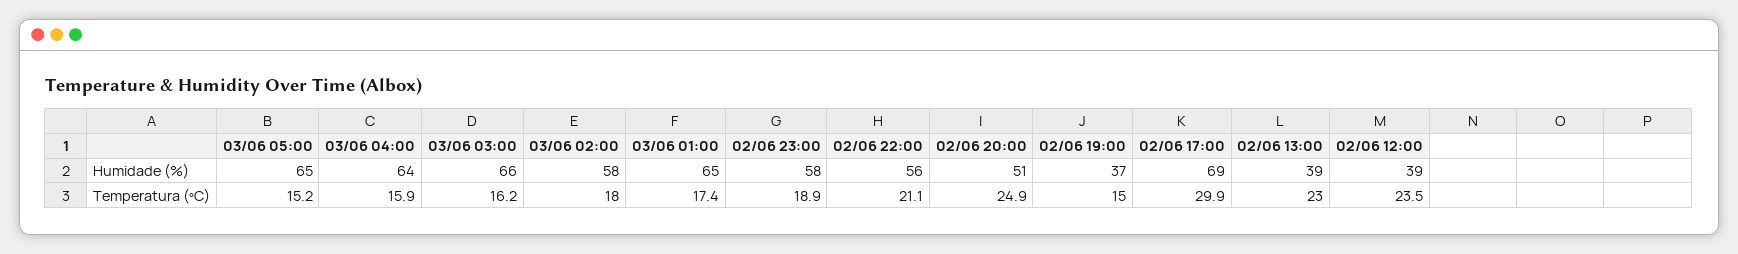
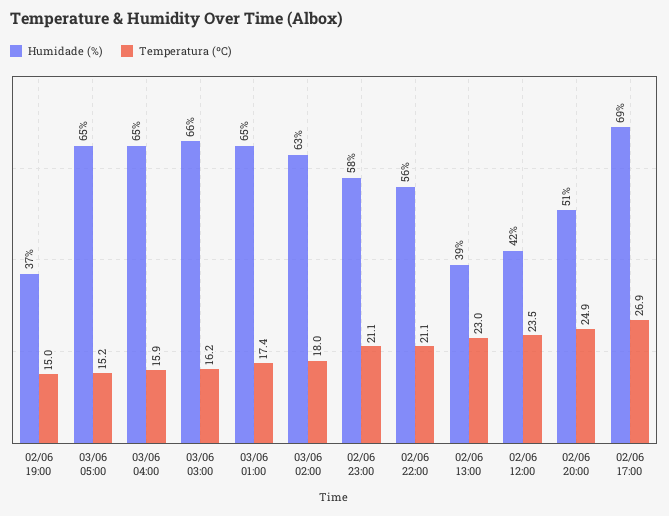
  {
    "Humidade (%)": {
      "03/06 05:00": 65,
-     "03/06 04:00": 64,
+     "03/06 04:00": 65,
      "03/06 03:00": 66,
-     "03/06 02:00": 58,
+     "03/06 02:00": 63,
      "03/06 01:00": 65,
      "02/06 23:00": 58,
      "02/06 22:00": 56,
      "02/06 20:00": 51,
      "02/06 19:00": 37,
      "02/06 17:00": 69,
      "02/06 13:00": 39,
-     "02/06 12:00": 39
+     "02/06 12:00": 42
    },
    "Temperatura (ºC)": {
      "03/06 05:00": 15.2,
      "03/06 04:00": 15.9,
      "03/06 03:00": 16.2,
      "03/06 02:00": 18,
      "03/06 01:00": 17.4,
-     "02/06 23:00": 18.9,
+     "02/06 23:00": 21.1,
      "02/06 22:00": 21.1,
      "02/06 20:00": 24.9,
      "02/06 19:00": 15,
-     "02/06 17:00": 29.9,
+     "02/06 17:00": 26.9,
      "02/06 13:00": 23,
      "02/06 12:00": 23.5
    }
  }

